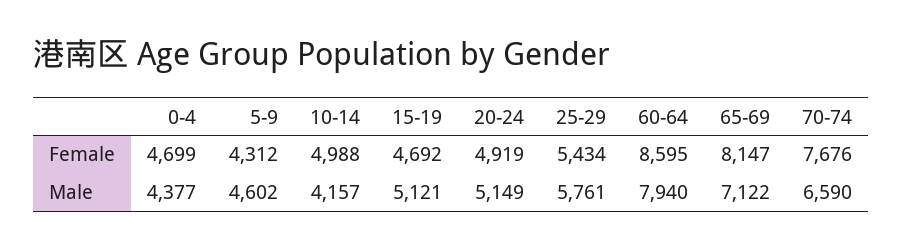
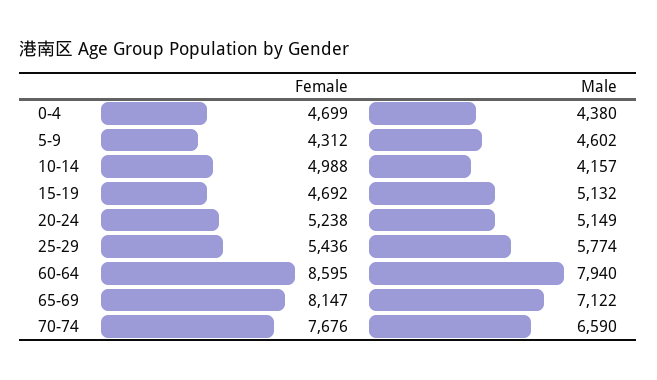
  {
    "0-4": {
      "Female": 4699,
-     "Male": 4377
+     "Male": 4380
    },
    "5-9": {
      "Female": 4312,
      "Male": 4602
    },
    "10-14": {
      "Female": 4988,
      "Male": 4157
    },
    "15-19": {
      "Female": 4692,
-     "Male": 5121
+     "Male": 5132
    },
    "20-24": {
-     "Female": 4919,
+     "Female": 5238,
      "Male": 5149
    },
    "25-29": {
-     "Female": 5434,
+     "Female": 5436,
-     "Male": 5761
+     "Male": 5774
    },
    "60-64": {
      "Female": 8595,
      "Male": 7940
    },
    "65-69": {
      "Female": 8147,
      "Male": 7122
    },
    "70-74": {
      "Female": 7676,
      "Male": 6590
    }
  }

